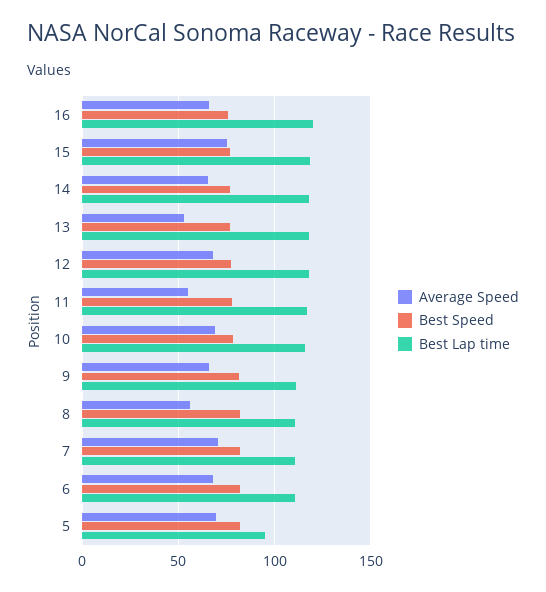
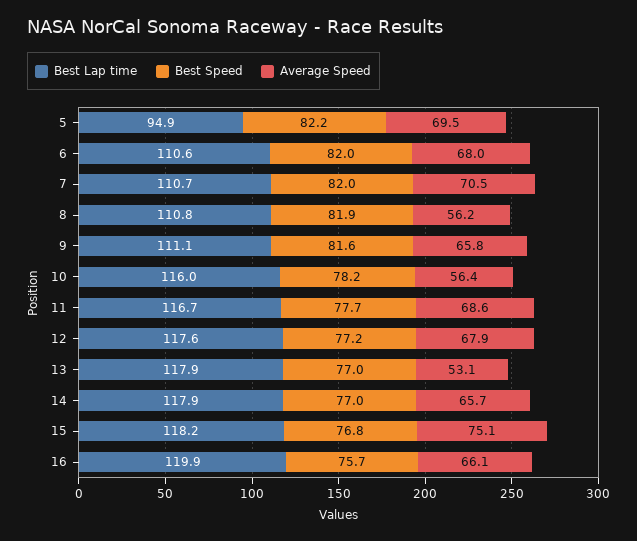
  {
    "Average Speed": {
      "16": 66.1,
      "15": 75.1,
      "14": 65.7,
      "13": 53.1,
      "12": 67.9,
-     "11": 55,
+     "11": 68.6,
-     "10": 70,
+     "10": 56.4,
      "9": 65.8,
      "8": 56.2,
      "7": 70.5,
      "6": 68,
      "5": 69.5
    },
    "Best Speed": {
      "16": 75.7,
      "15": 76.8,
      "14": 77,
      "13": 77,
      "12": 77.2,
      "11": 77.7,
      "10": 78.2,
      "9": 81.6,
      "8": 81.9,
      "7": 82,
      "6": 82,
      "5": 82.2
    },
    "Best Lap time": {
      "16": 119.9,
      "15": 118.2,
      "14": 117.9,
      "13": 117.9,
      "12": 117.6,
      "11": 116.7,
      "10": 116,
      "9": 111.1,
      "8": 110.8,
      "7": 110.7,
      "6": 110.6,
      "5": 94.9
    }
  }

